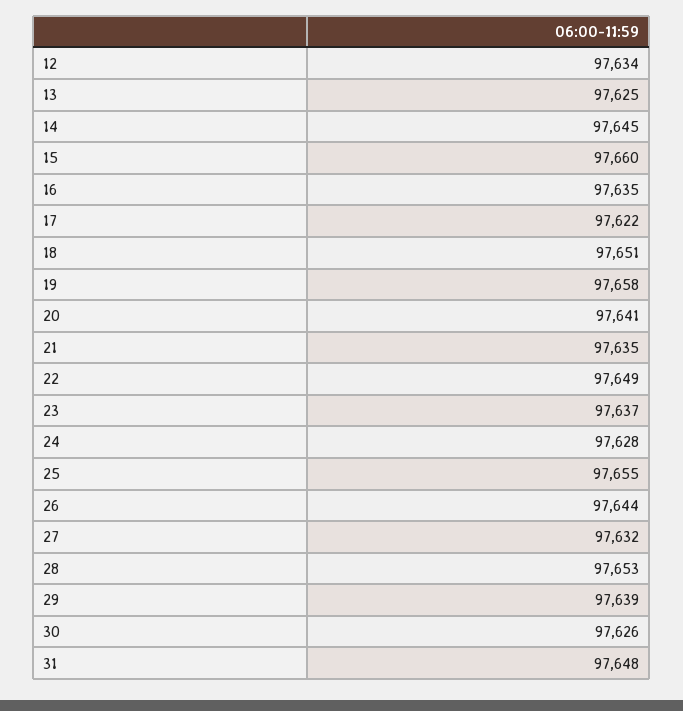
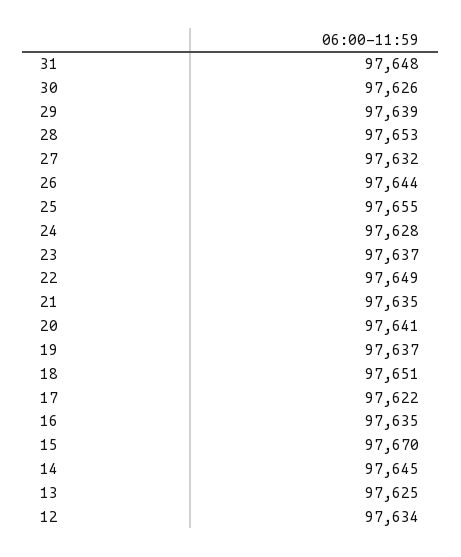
  {
    "12": 97634,
    "13": 97625,
    "14": 97645,
-   "15": 97660,
+   "15": 97670,
    "16": 97635,
    "17": 97622,
    "18": 97651,
-   "19": 97658,
+   "19": 97637,
    "20": 97641,
    "21": 97635,
    "22": 97649,
    "23": 97637,
    "24": 97628,
    "25": 97655,
    "26": 97644,
    "27": 97632,
    "28": 97653,
    "29": 97639,
    "30": 97626,
    "31": 97648
  }

